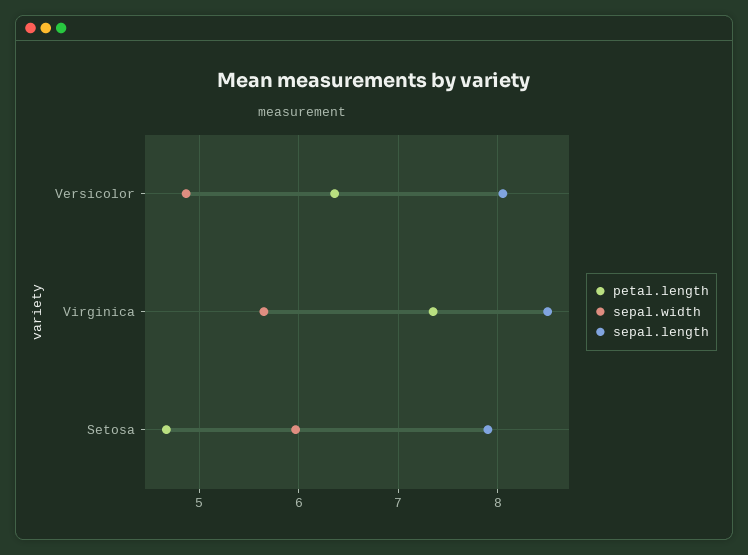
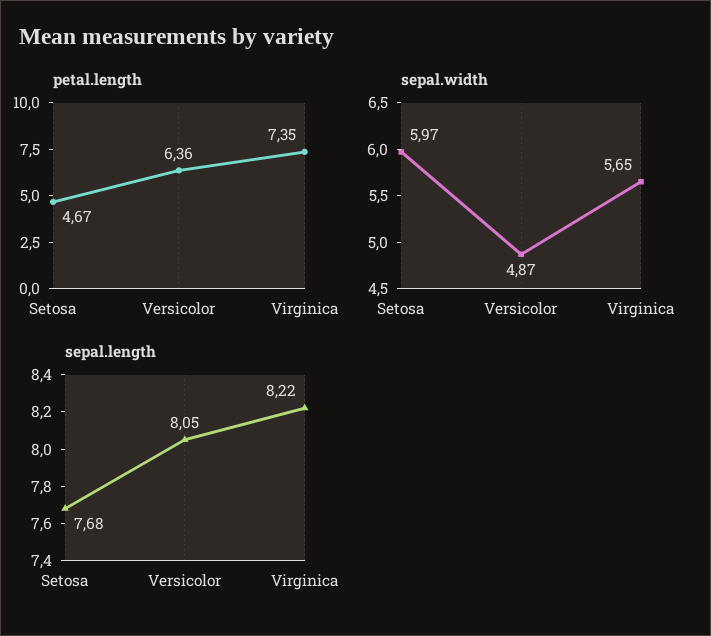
  {
    "petal.length": {
      "Versicolor": 6.36,
      "Virginica": 7.35,
      "Setosa": 4.67
    },
    "sepal.width": {
      "Versicolor": 4.87,
      "Virginica": 5.65,
      "Setosa": 5.97
    },
    "sepal.length": {
      "Versicolor": 8.05,
-     "Virginica": 8.5,
+     "Virginica": 8.22,
-     "Setosa": 7.9
+     "Setosa": 7.68
    }
  }

